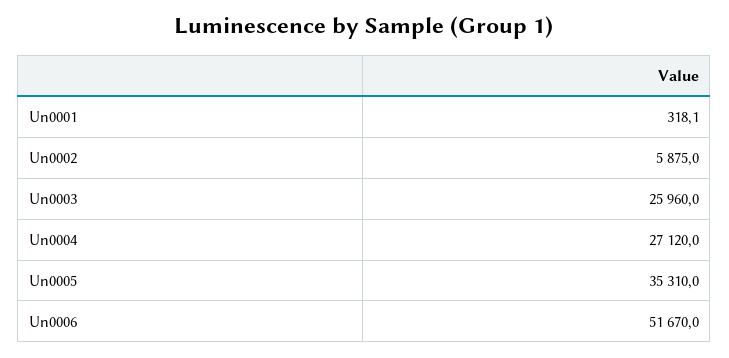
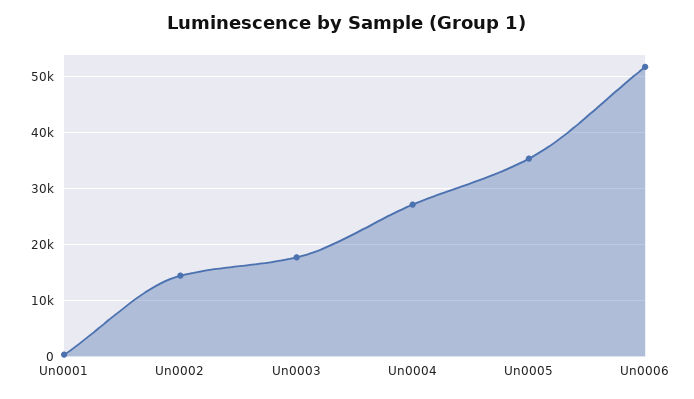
  {
    "Un0001": 318.1,
-   "Un0002": 5875,
+   "Un0002": 14000,
-   "Un0003": 25960,
+   "Un0003": 18000,
    "Un0004": 27120,
    "Un0005": 35310,
    "Un0006": 51670
  }

